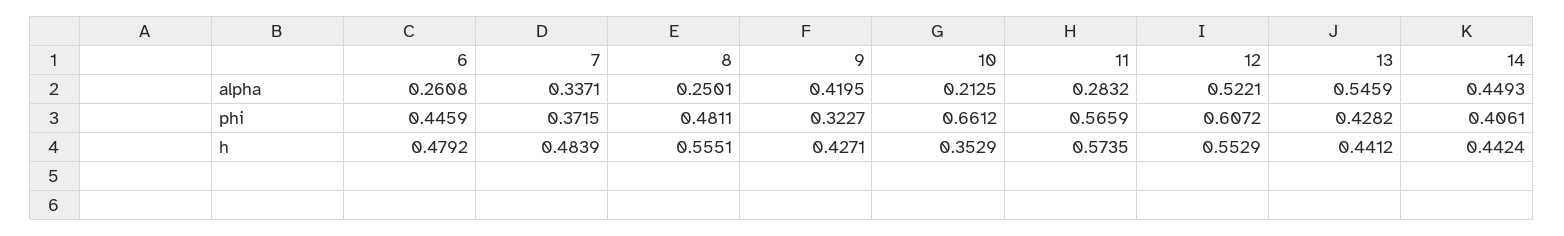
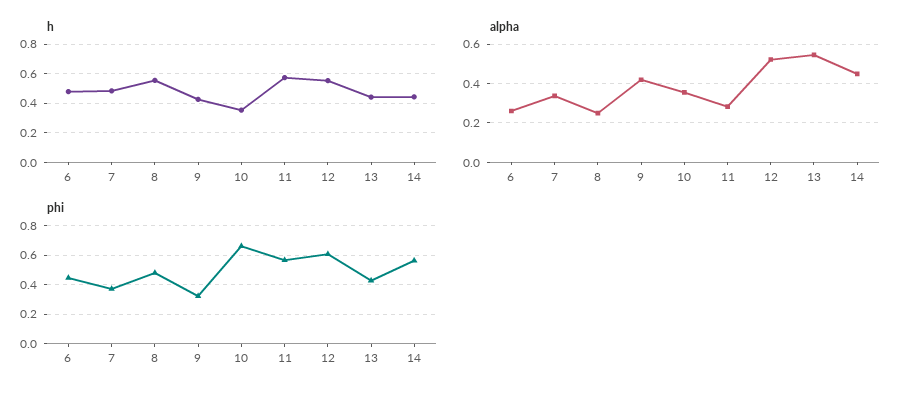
  {
    "alpha": {
      "6": 0.2608,
      "7": 0.3371,
      "8": 0.2501,
      "9": 0.4195,
-     "10": 0.2125,
+     "10": 0.35,
      "11": 0.2832,
      "12": 0.5221,
      "13": 0.5459,
      "14": 0.4493
    },
    "phi": {
      "6": 0.4459,
      "7": 0.3715,
      "8": 0.4811,
      "9": 0.3227,
      "10": 0.6612,
      "11": 0.5659,
      "12": 0.6072,
      "13": 0.4282,
-     "14": 0.4061
+     "14": 0.55
    },
    "h": {
      "6": 0.4792,
      "7": 0.4839,
      "8": 0.5551,
      "9": 0.4271,
      "10": 0.3529,
      "11": 0.5735,
      "12": 0.5529,
      "13": 0.4412,
      "14": 0.4424
    }
  }

